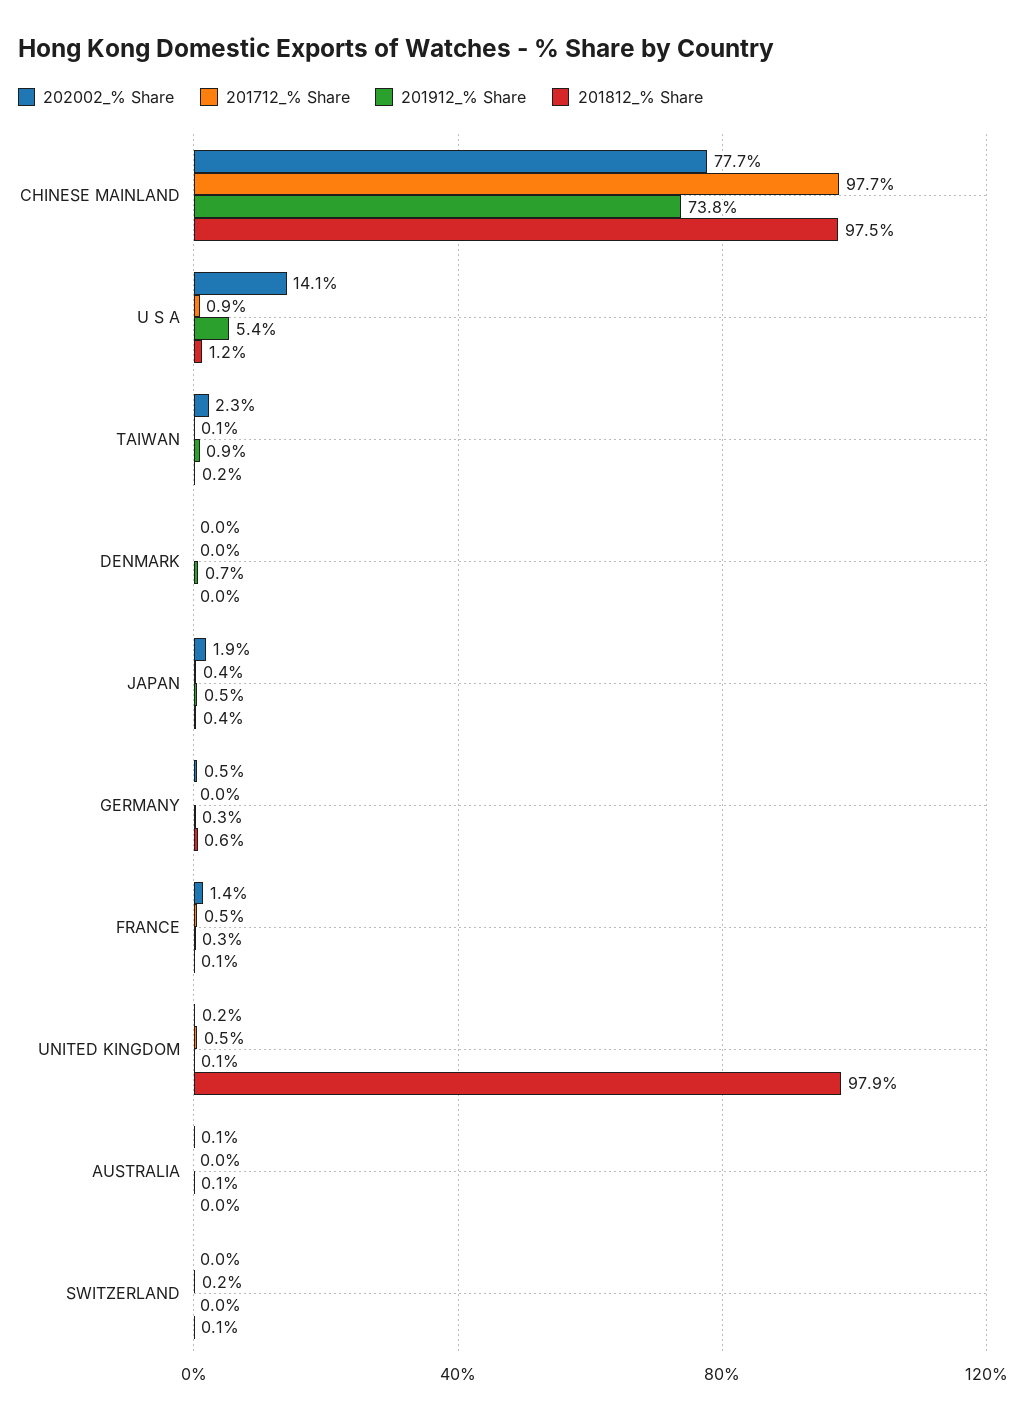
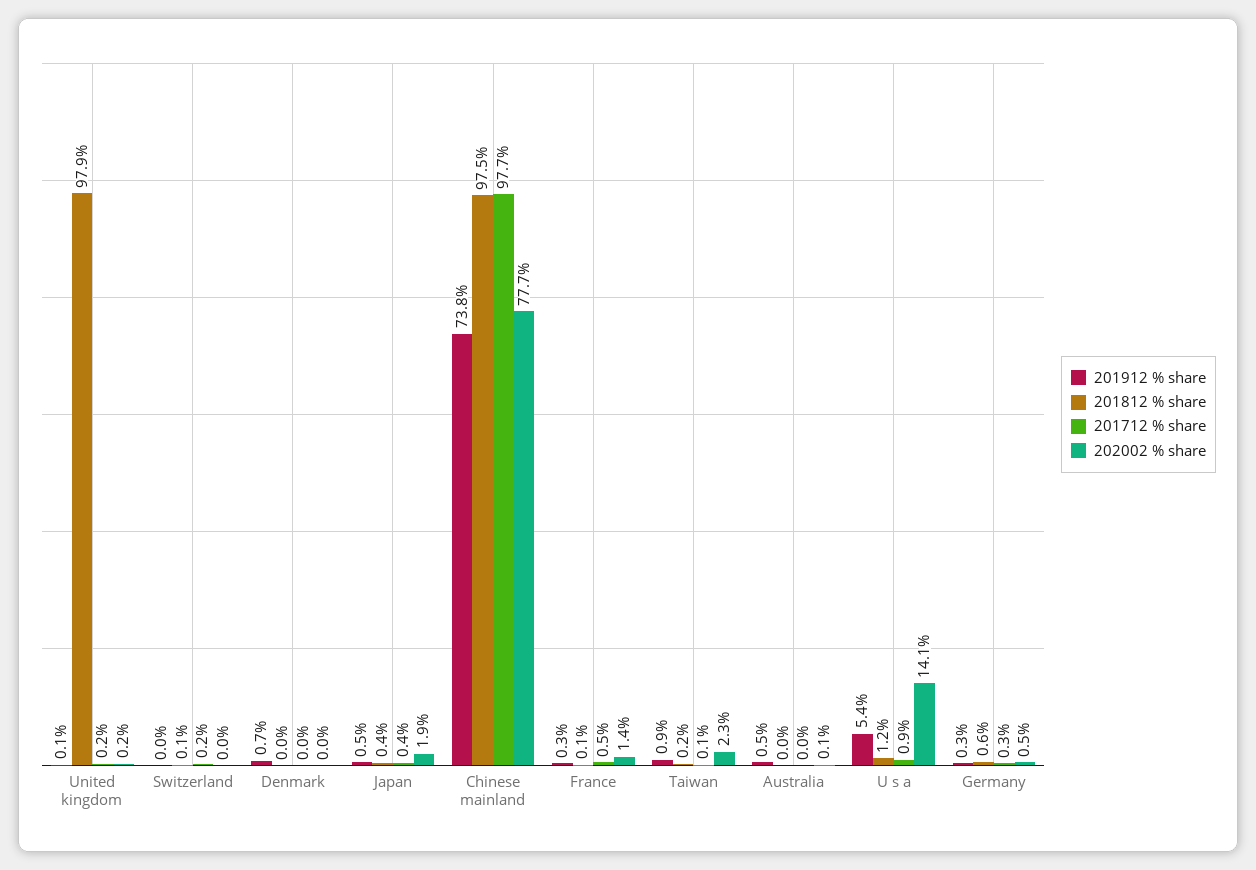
  {
    "202002_% Share": {
      "CHINESE MAINLAND": 77.7,
      "U S A": 14.1,
      "TAIWAN": 2.3,
      "DENMARK": 0,
      "JAPAN": 1.9,
      "GERMANY": 0.5,
      "FRANCE": 1.4,
      "UNITED KINGDOM": 0.2,
      "AUSTRALIA": 0.1,
      "SWITZERLAND": 0
    },
    "201712_% Share": {
      "CHINESE MAINLAND": 97.7,
      "U S A": 0.9,
      "TAIWAN": 0.1,
      "DENMARK": 0,
      "JAPAN": 0.4,
-     "GERMANY": 0,
+     "GERMANY": 0.3,
      "FRANCE": 0.5,
-     "UNITED KINGDOM": 0.5,
+     "UNITED KINGDOM": 0.2,
      "AUSTRALIA": 0,
      "SWITZERLAND": 0.2
    },
    "201912_% Share": {
      "CHINESE MAINLAND": 73.8,
      "U S A": 5.4,
      "TAIWAN": 0.9,
      "DENMARK": 0.7,
      "JAPAN": 0.5,
      "GERMANY": 0.3,
      "FRANCE": 0.3,
      "UNITED KINGDOM": 0.1,
-     "AUSTRALIA": 0.1,
+     "AUSTRALIA": 0.5,
      "SWITZERLAND": 0
    },
    "201812_% Share": {
      "CHINESE MAINLAND": 97.5,
      "U S A": 1.2,
      "TAIWAN": 0.2,
      "DENMARK": 0,
      "JAPAN": 0.4,
      "GERMANY": 0.6,
      "FRANCE": 0.1,
      "UNITED KINGDOM": 97.9,
      "AUSTRALIA": 0,
      "SWITZERLAND": 0.1
    }
  }

